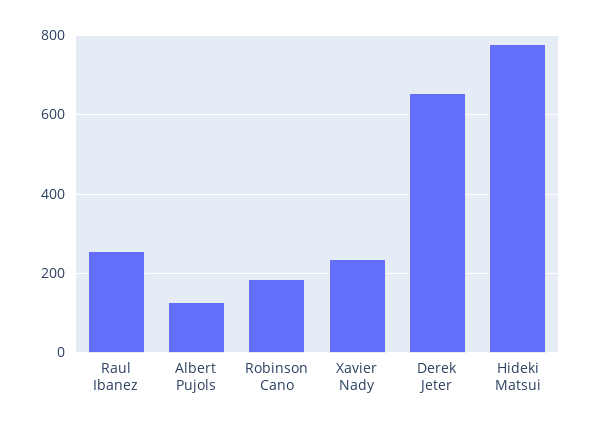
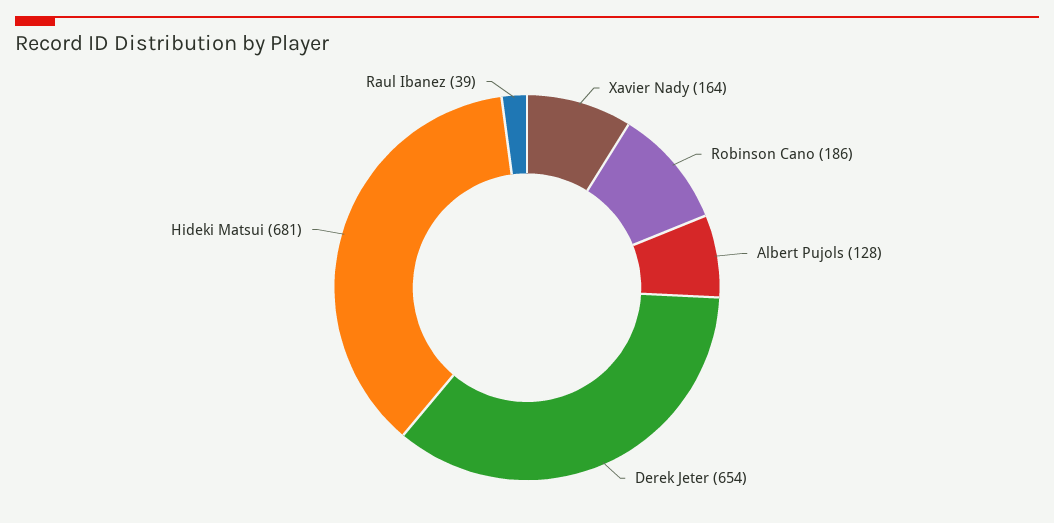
  {
-   "Raul Ibanez": 260,
+   "Raul Ibanez": 39,
    "Albert Pujols": 128,
    "Robinson Cano": 186,
-   "Xavier Nady": 240,
+   "Xavier Nady": 164,
    "Derek Jeter": 654,
-   "Hideki Matsui": 780
+   "Hideki Matsui": 681
  }

